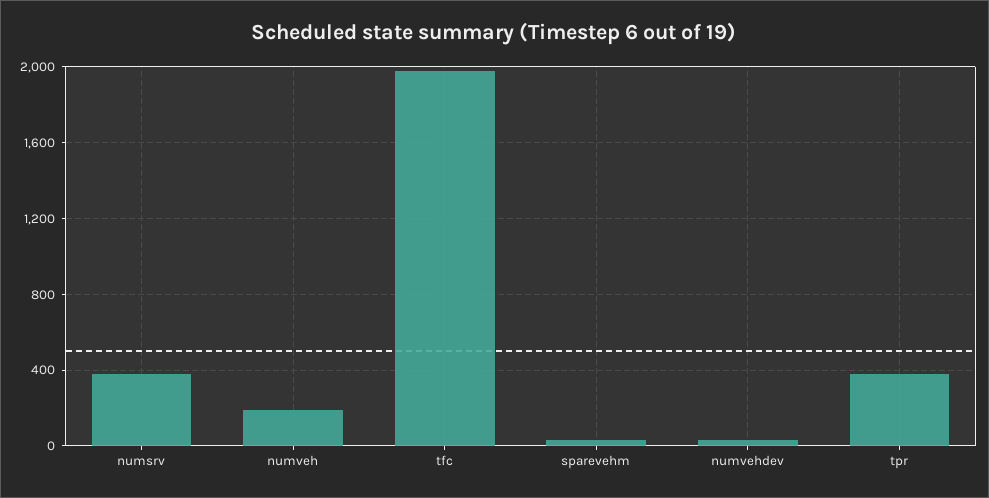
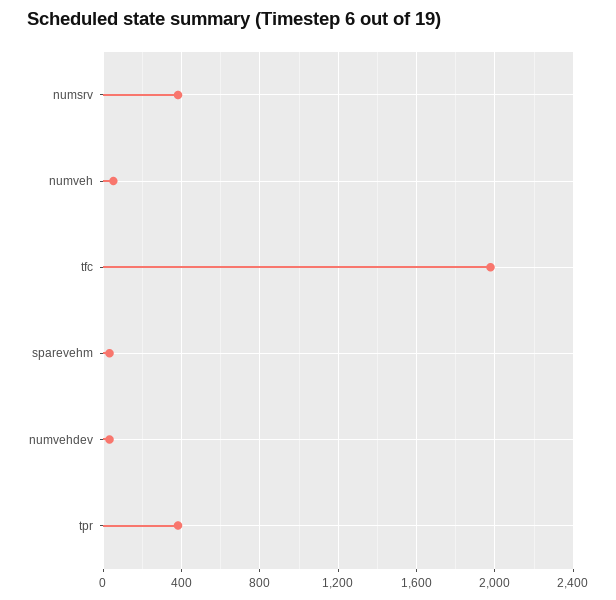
  {
    "numsrv": 400,
-   "numveh": 200,
+   "numveh": 50,
    "tfc": 2000,
    "sparevehm": 50,
    "numvehdev": 50,
    "tpr": 400
  }

